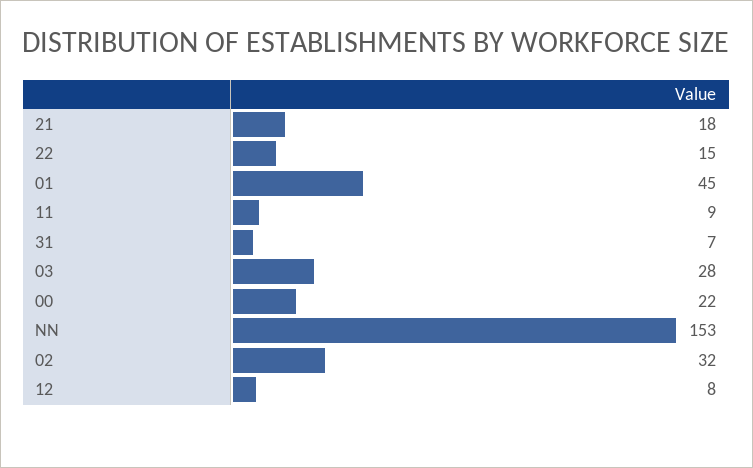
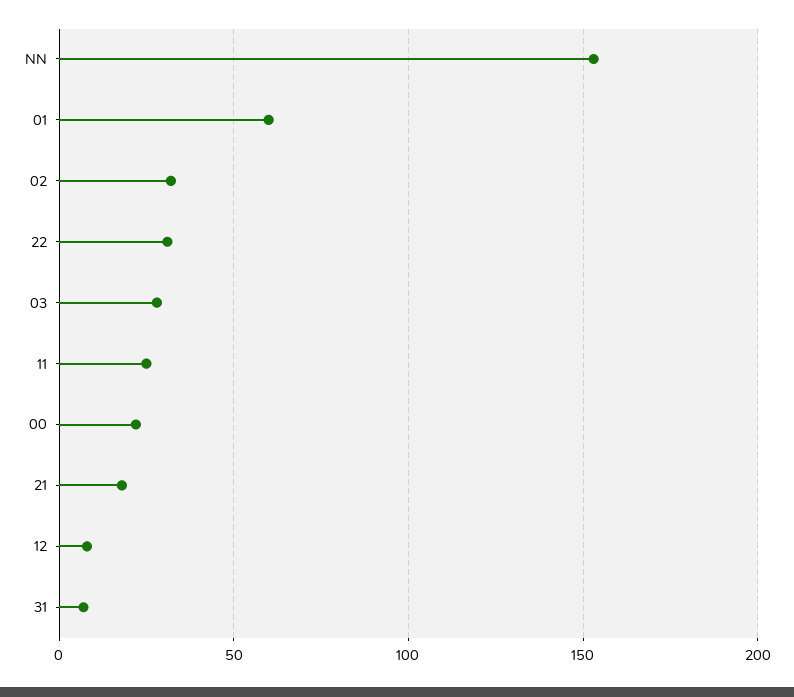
  {
    "21": 18,
-   "22": 15,
+   "22": 30,
-   "01": 45,
+   "01": 60,
-   "11": 9,
+   "11": 25,
    "31": 7,
    "03": 28,
    "00": 22,
    "NN": 153,
    "02": 32,
    "12": 8
  }

